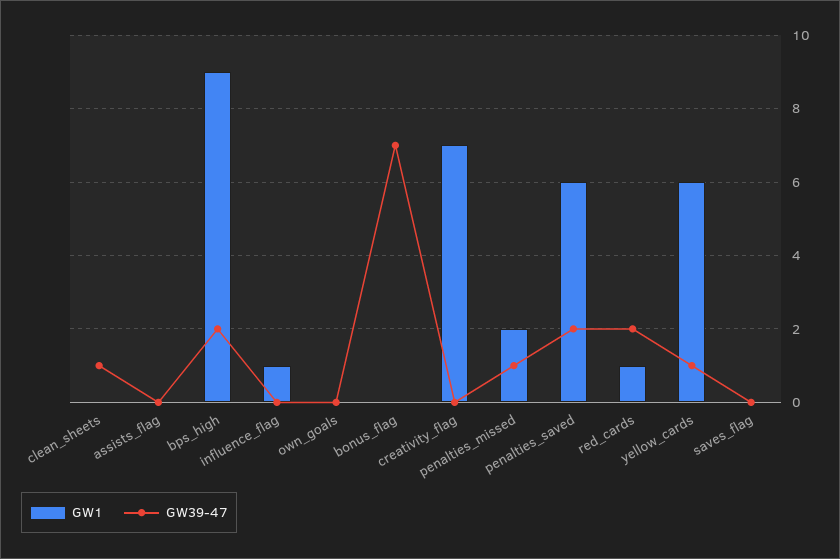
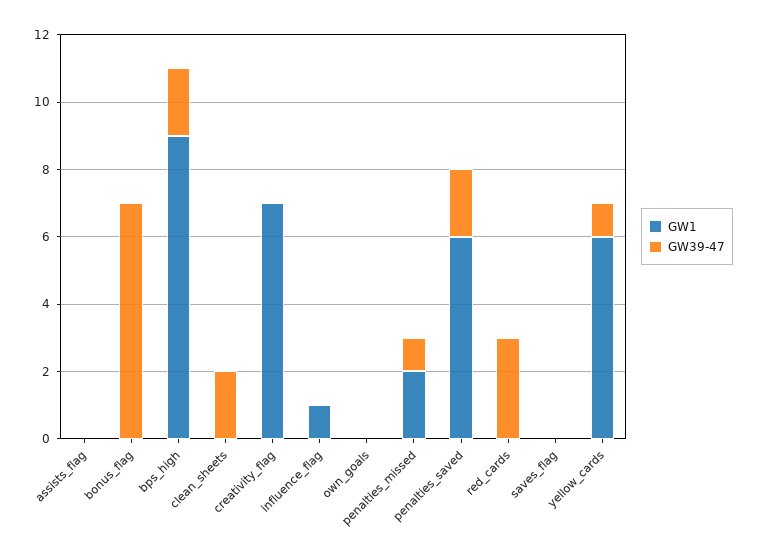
  {
    "GW1": {
      "clean_sheets": 0,
      "assists_flag": 0,
      "bps_high": 9,
      "influence_flag": 1,
      "own_goals": 0,
      "bonus_flag": 0,
      "creativity_flag": 7,
      "penalties_missed": 2,
      "penalties_saved": 6,
-     "red_cards": 1,
+     "red_cards": 0,
      "yellow_cards": 6,
      "saves_flag": 0
    },
    "GW39-47": {
-     "clean_sheets": 1,
+     "clean_sheets": 2,
      "assists_flag": 0,
      "bps_high": 2,
      "influence_flag": 0,
      "own_goals": 0,
      "bonus_flag": 7,
      "creativity_flag": 0,
      "penalties_missed": 1,
      "penalties_saved": 2,
-     "red_cards": 2,
+     "red_cards": 3,
      "yellow_cards": 1,
      "saves_flag": 0
    }
  }

